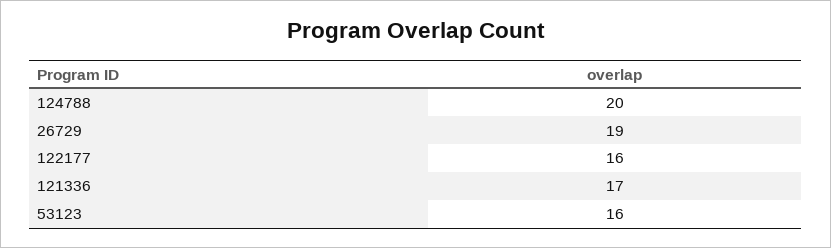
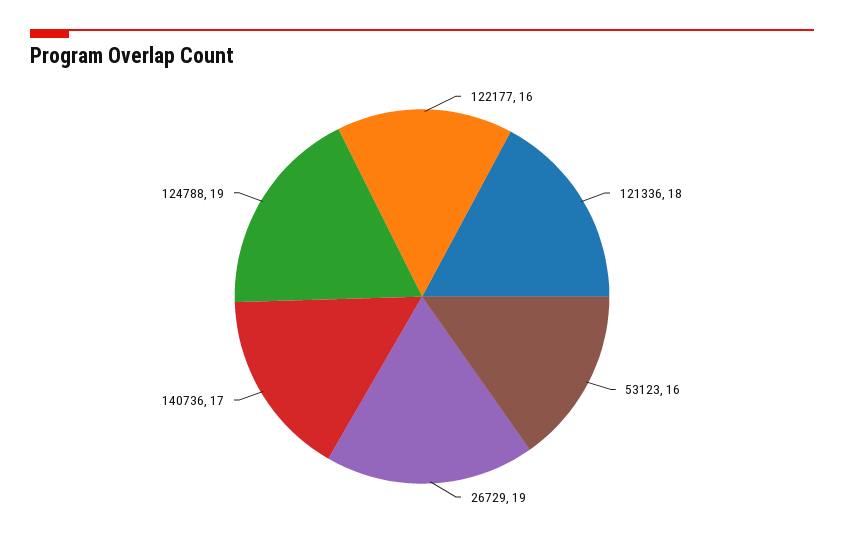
  {
-   "124788": 20,
+   "124788": 19,
    "26729": 19,
    "122177": 16,
-   "121336": 17,
+   "121336": 18,
-   "53123": 16
+   "53123": 16,
+   "140736": 17
  }

